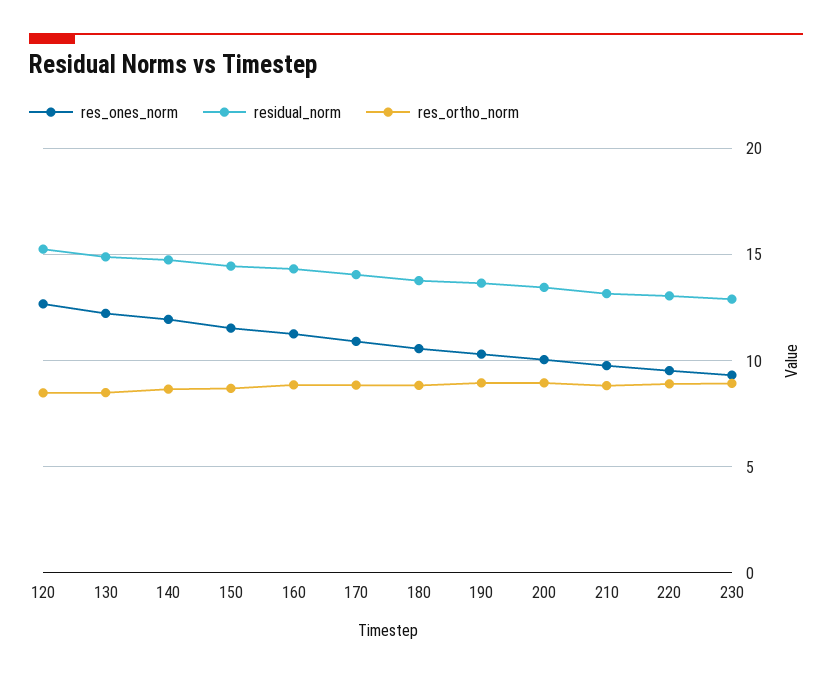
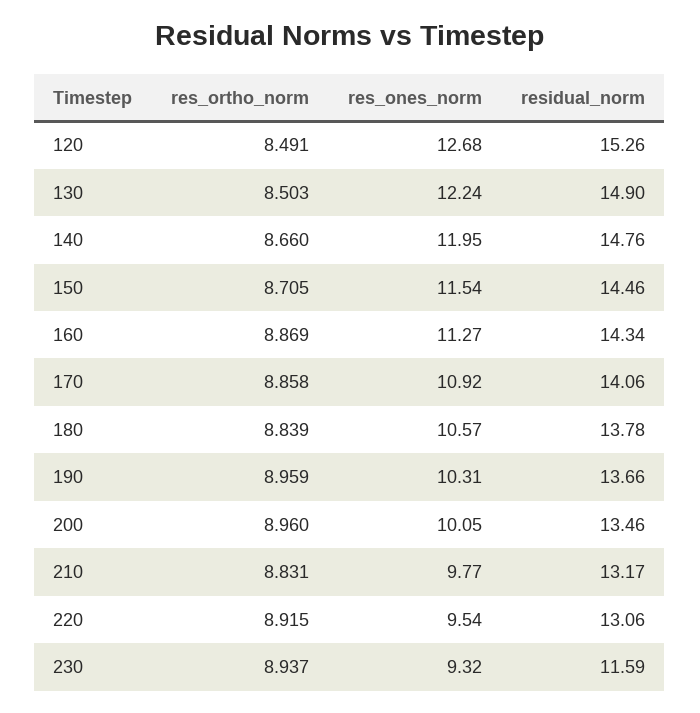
  {
    "res_ones_norm": {
      "120": 12.68,
      "130": 12.24,
      "140": 11.95,
      "150": 11.54,
      "160": 11.27,
      "170": 10.92,
      "180": 10.57,
      "190": 10.31,
      "200": 10.05,
      "210": 9.77,
      "220": 9.54,
      "230": 9.32
    },
    "residual_norm": {
      "120": 15.26,
      "130": 14.9,
      "140": 14.76,
      "150": 14.46,
      "160": 14.34,
      "170": 14.06,
      "180": 13.78,
      "190": 13.66,
      "200": 13.46,
      "210": 13.17,
      "220": 13.06,
-     "230": 13
+     "230": 11.59
    },
    "res_ortho_norm": {
      "120": 8.491,
      "130": 8.503,
      "140": 8.66,
      "150": 8.705,
      "160": 8.869,
      "170": 8.858,
      "180": 8.839,
      "190": 8.959,
      "200": 8.96,
      "210": 8.831,
      "220": 8.915,
      "230": 8.937
    }
  }

